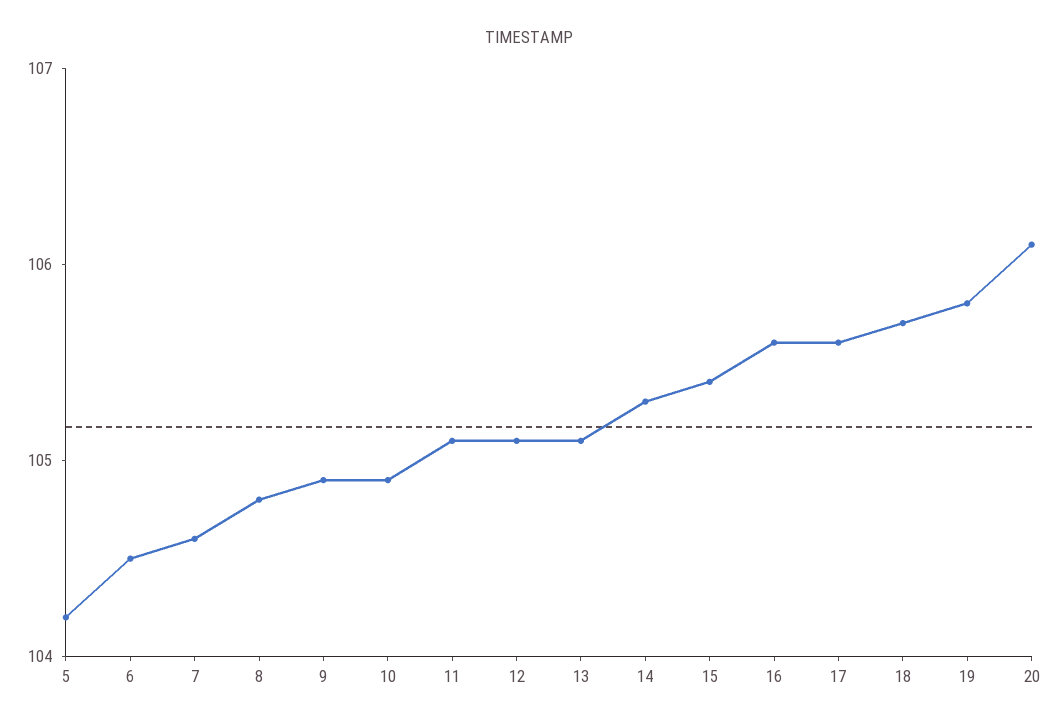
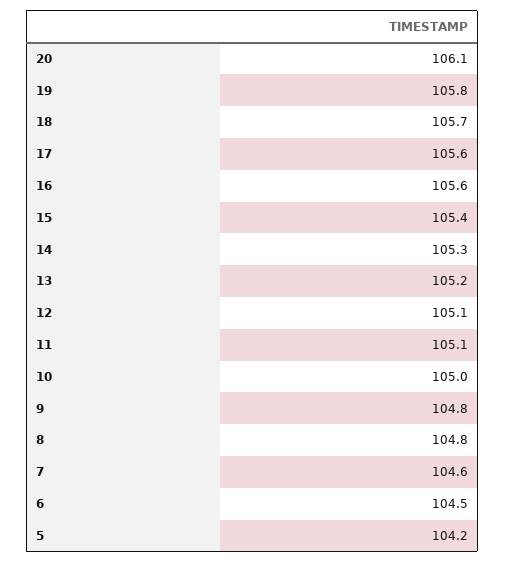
  {
    "5": 104.2,
    "6": 104.5,
    "7": 104.6,
    "8": 104.8,
-   "9": 104.9,
+   "9": 104.8,
-   "10": 104.9,
+   "10": 105,
    "11": 105.1,
    "12": 105.1,
-   "13": 105.1,
+   "13": 105.2,
    "14": 105.3,
    "15": 105.4,
    "16": 105.6,
    "17": 105.6,
    "18": 105.7,
    "19": 105.8,
    "20": 106.1
  }

